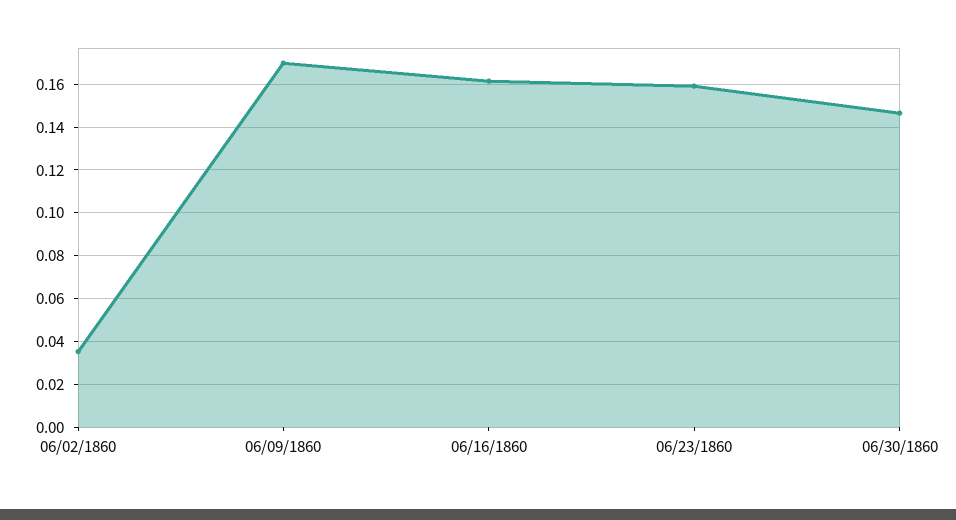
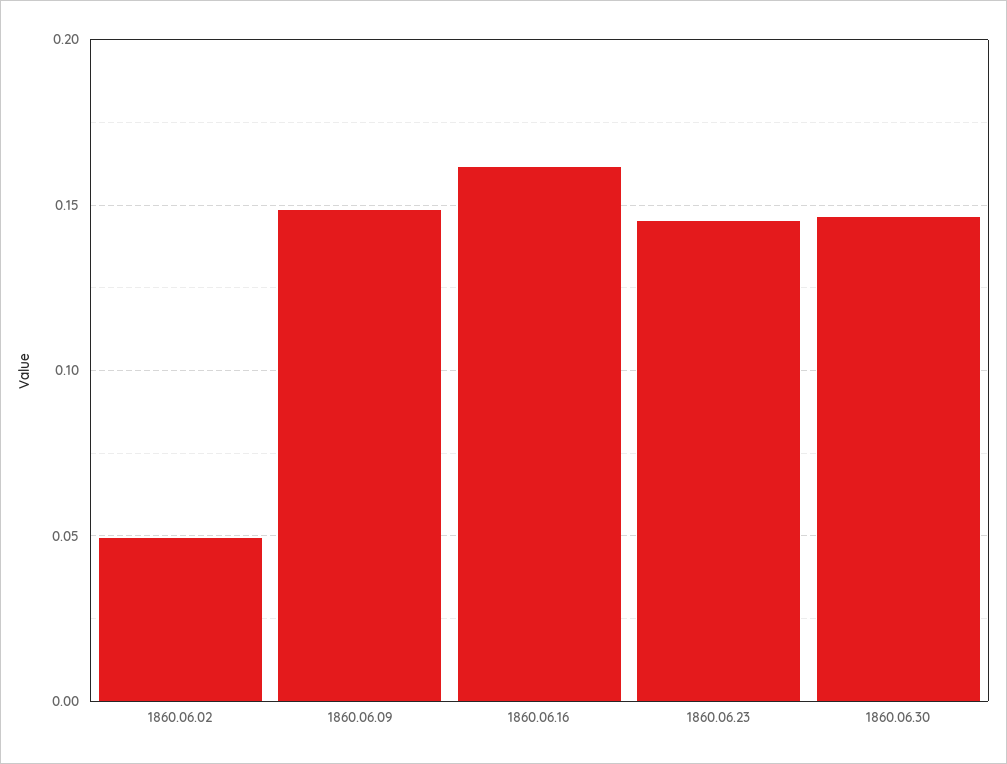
  {
-   "06/02/1860": 0.035,
+   "06/02/1860": 0.05,
-   "06/09/1860": 0.17,
+   "06/09/1860": 0.15,
    "06/16/1860": 0.16,
-   "06/23/1860": 0.16,
+   "06/23/1860": 0.145,
    "06/30/1860": 0.145
  }

